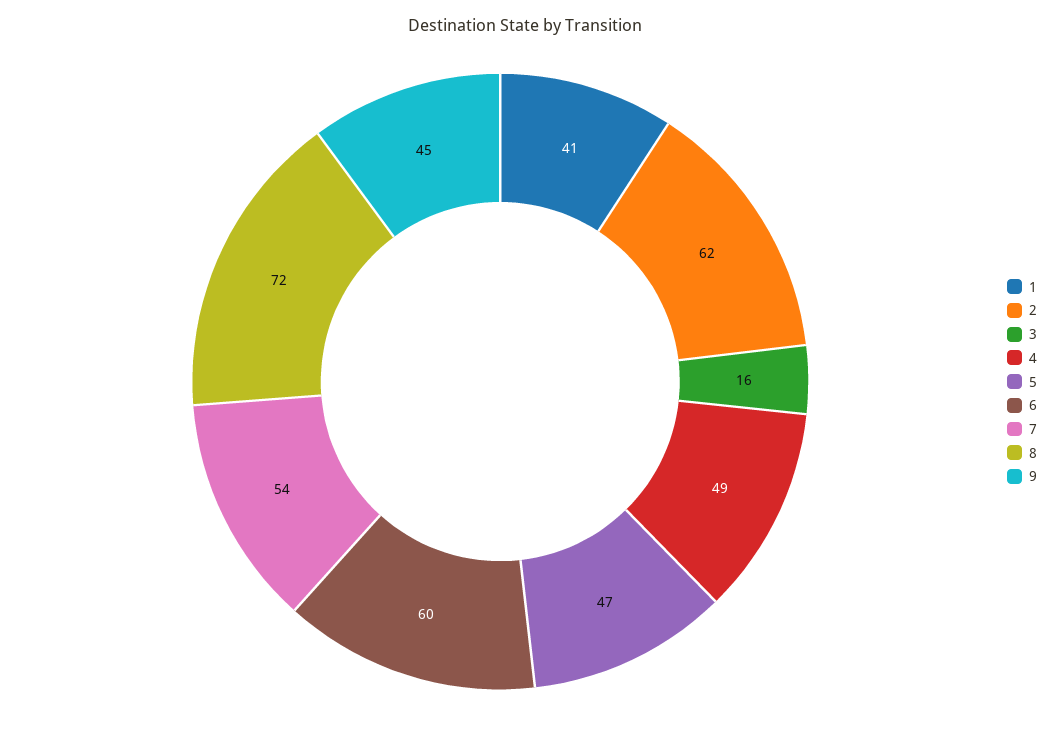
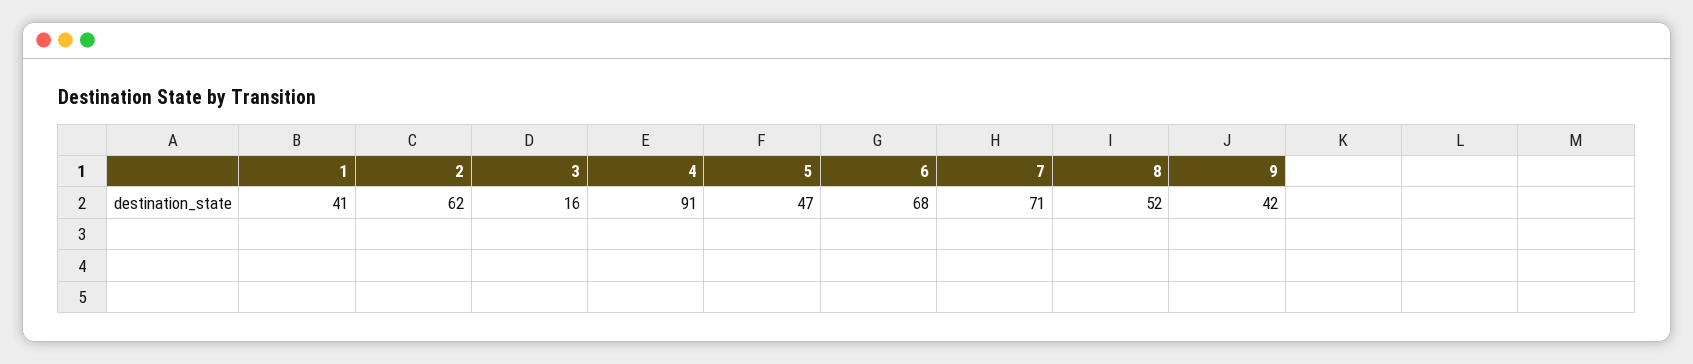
  {
    "1": 41,
    "2": 62,
    "3": 16,
-   "4": 49,
+   "4": 91,
    "5": 47,
-   "6": 60,
+   "6": 68,
-   "7": 54,
+   "7": 71,
-   "8": 72,
+   "8": 52,
-   "9": 45
+   "9": 42
  }

